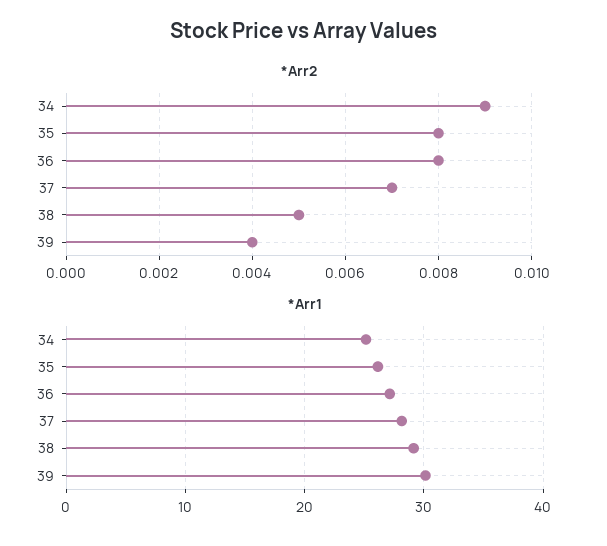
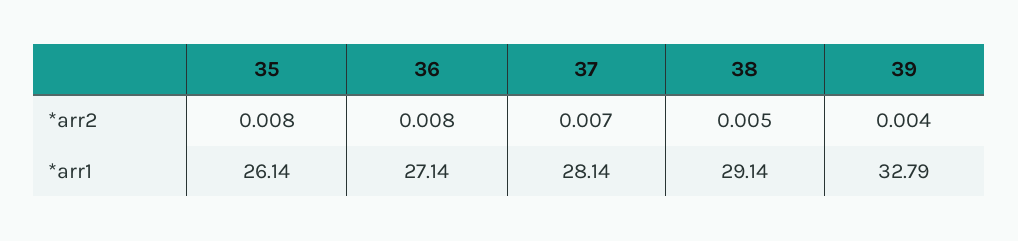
  {
    "*Arr2": {
-     "34": 0.009,
      "35": 0.008,
      "36": 0.008,
      "37": 0.007,
      "38": 0.005,
      "39": 0.004
    },
    "*Arr1": {
-     "34": 25,
      "35": 26.14,
      "36": 27.14,
      "37": 28.14,
      "38": 29.14,
-     "39": 30
+     "39": 32.79
    }
  }

